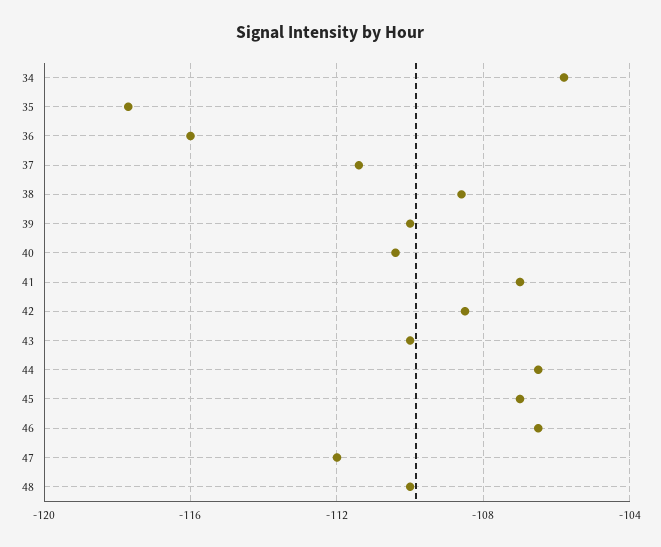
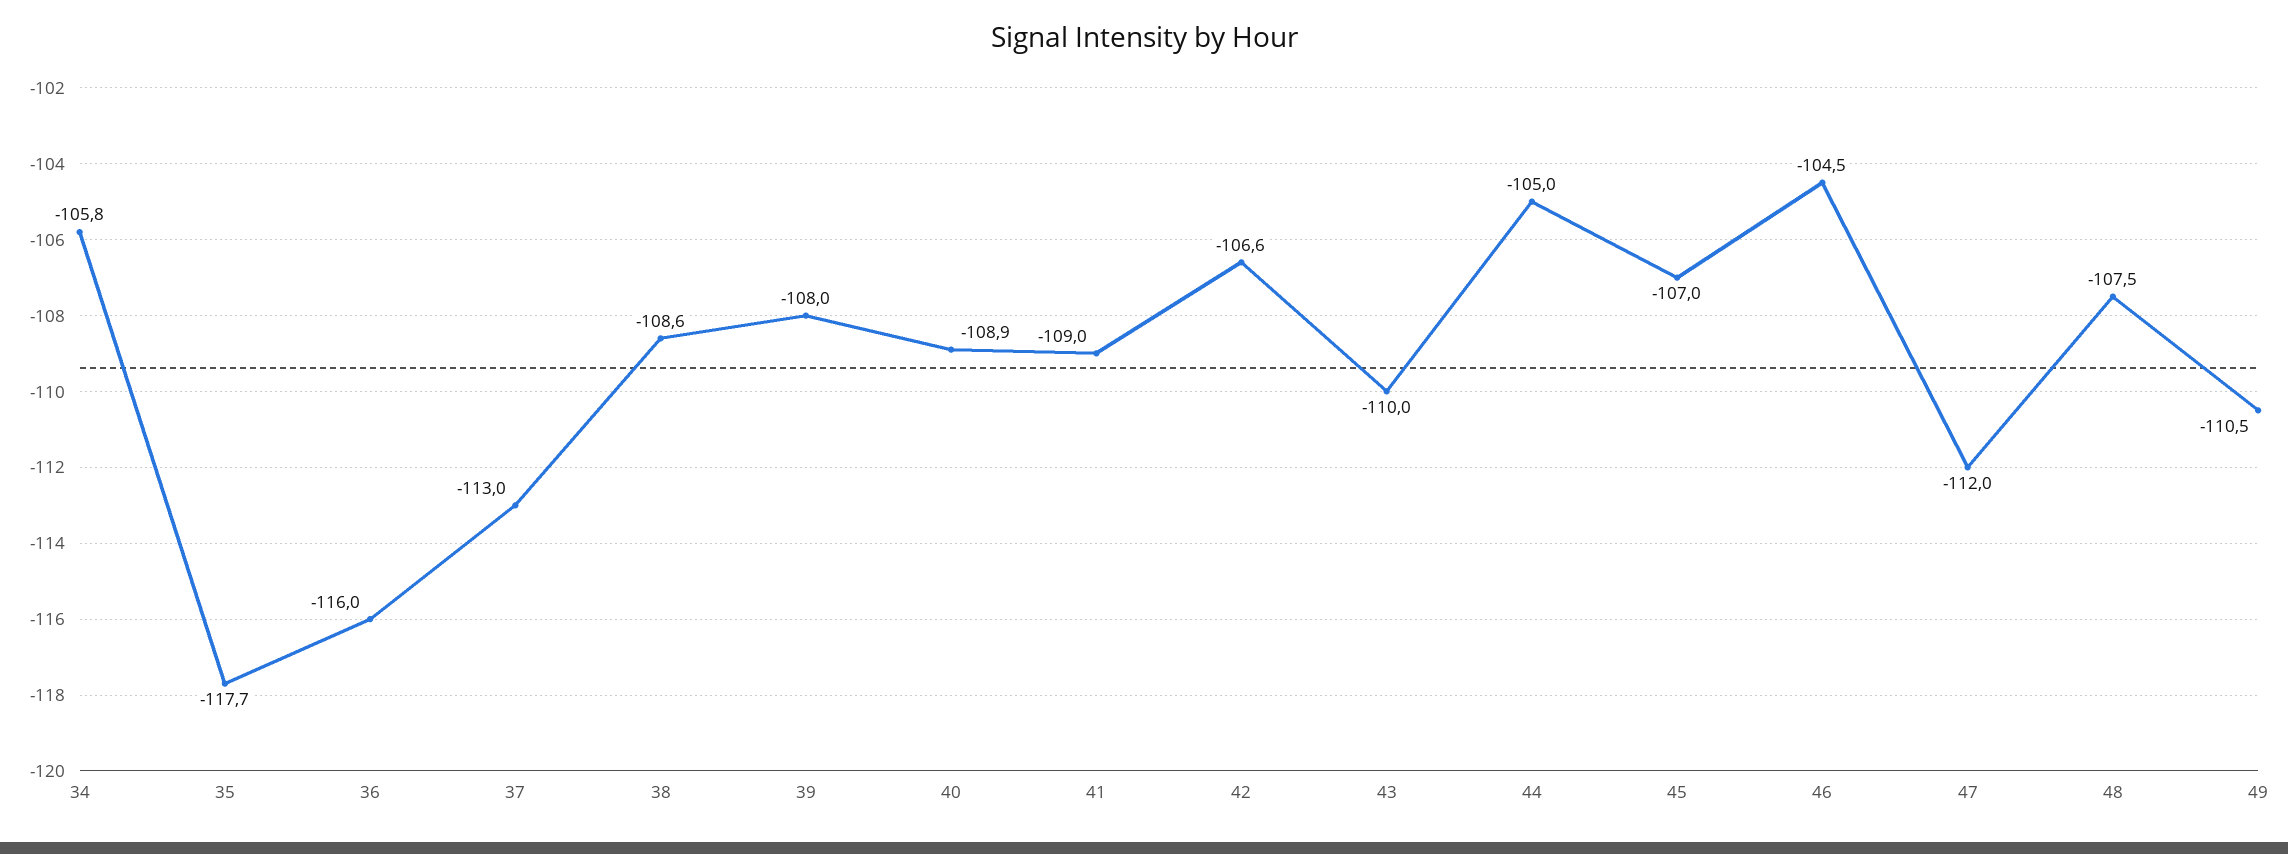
  {
    "34": -105.8,
    "35": -117.7,
    "36": -116,
-   "37": -111.5,
+   "37": -113,
    "38": -108.6,
-   "39": -110,
+   "39": -108,
-   "40": -110.5,
+   "40": -108.9,
-   "41": -107,
+   "41": -109,
-   "42": -108.5,
+   "42": -106.6,
    "43": -110,
-   "44": -106.5,
+   "44": -105,
    "45": -107,
-   "46": -106.5,
+   "46": -104.5,
    "47": -112,
-   "48": -110
+   "48": -107.5,
+   "49": -110.5
  }

